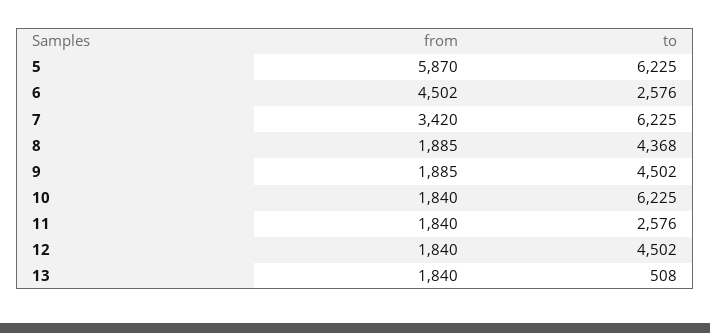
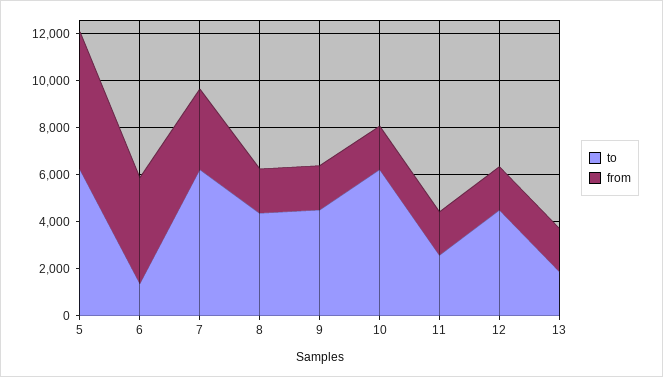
  {
    "from": {
      "5": 5870,
      "6": 4502,
      "7": 3420,
      "8": 1885,
      "9": 1885,
      "10": 1840,
      "11": 1840,
      "12": 1840,
      "13": 1840
    },
    "to": {
      "5": 6225,
-     "6": 2576,
+     "6": 1500,
      "7": 6225,
      "8": 4368,
      "9": 4502,
      "10": 6225,
      "11": 2576,
      "12": 4502,
-     "13": 508
+     "13": 2000
    }
  }

